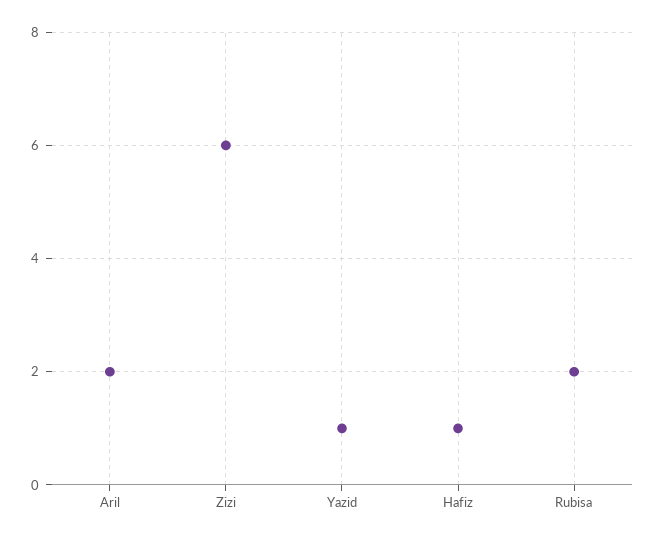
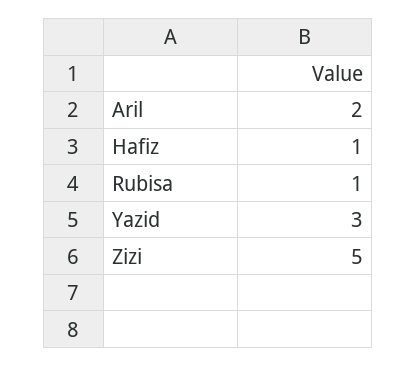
  {
    "Aril": 2,
-   "Zizi": 6,
+   "Zizi": 5,
-   "Yazid": 1,
+   "Yazid": 3,
    "Hafiz": 1,
-   "Rubisa": 2
+   "Rubisa": 1
  }

